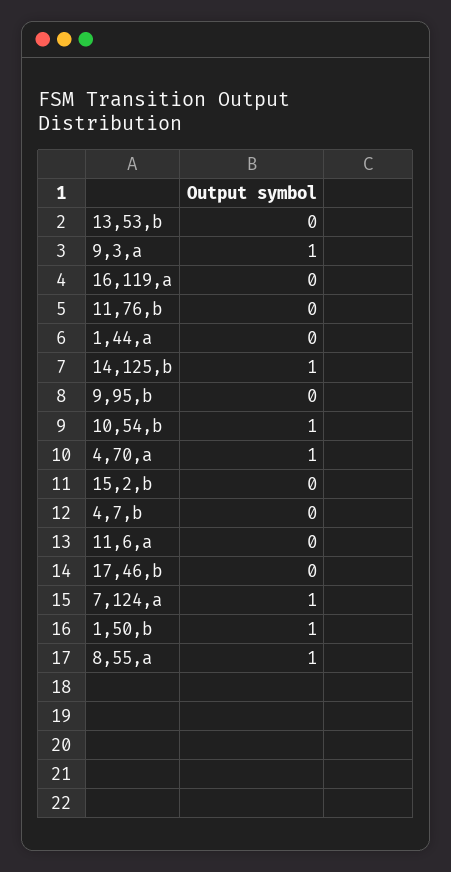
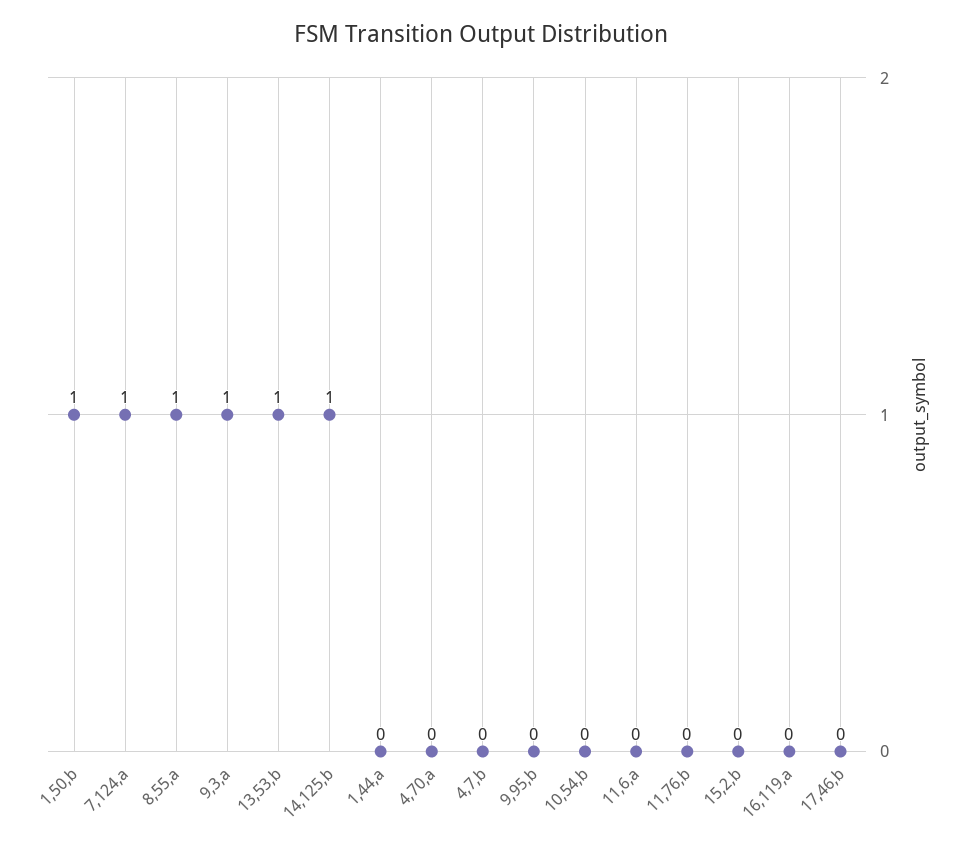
  {
-   "13,53,b": 0,
+   "13,53,b": 1,
    "9,3,a": 1,
    "16,119,a": 0,
    "11,76,b": 0,
    "1,44,a": 0,
    "14,125,b": 1,
    "9,95,b": 0,
-   "10,54,b": 1,
+   "10,54,b": 0,
-   "4,70,a": 1,
+   "4,70,a": 0,
    "15,2,b": 0,
    "4,7,b": 0,
    "11,6,a": 0,
    "17,46,b": 0,
    "7,124,a": 1,
    "1,50,b": 1,
    "8,55,a": 1
  }

